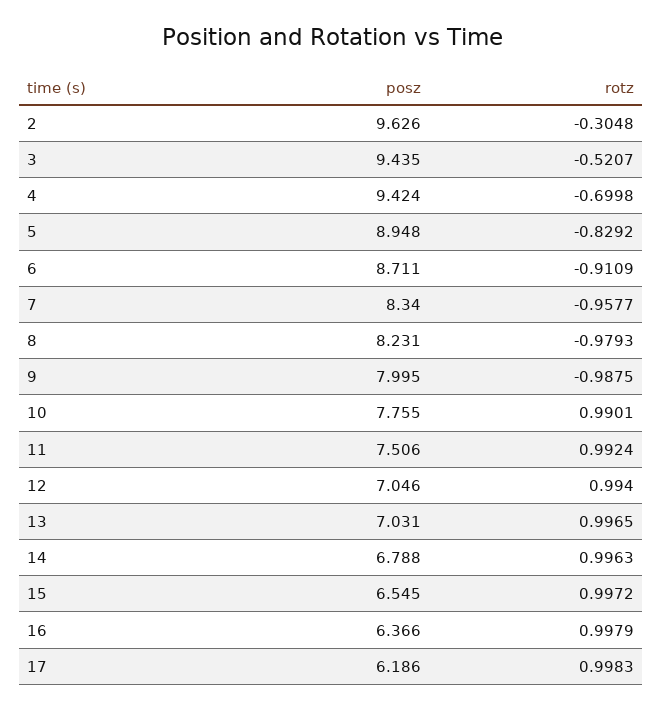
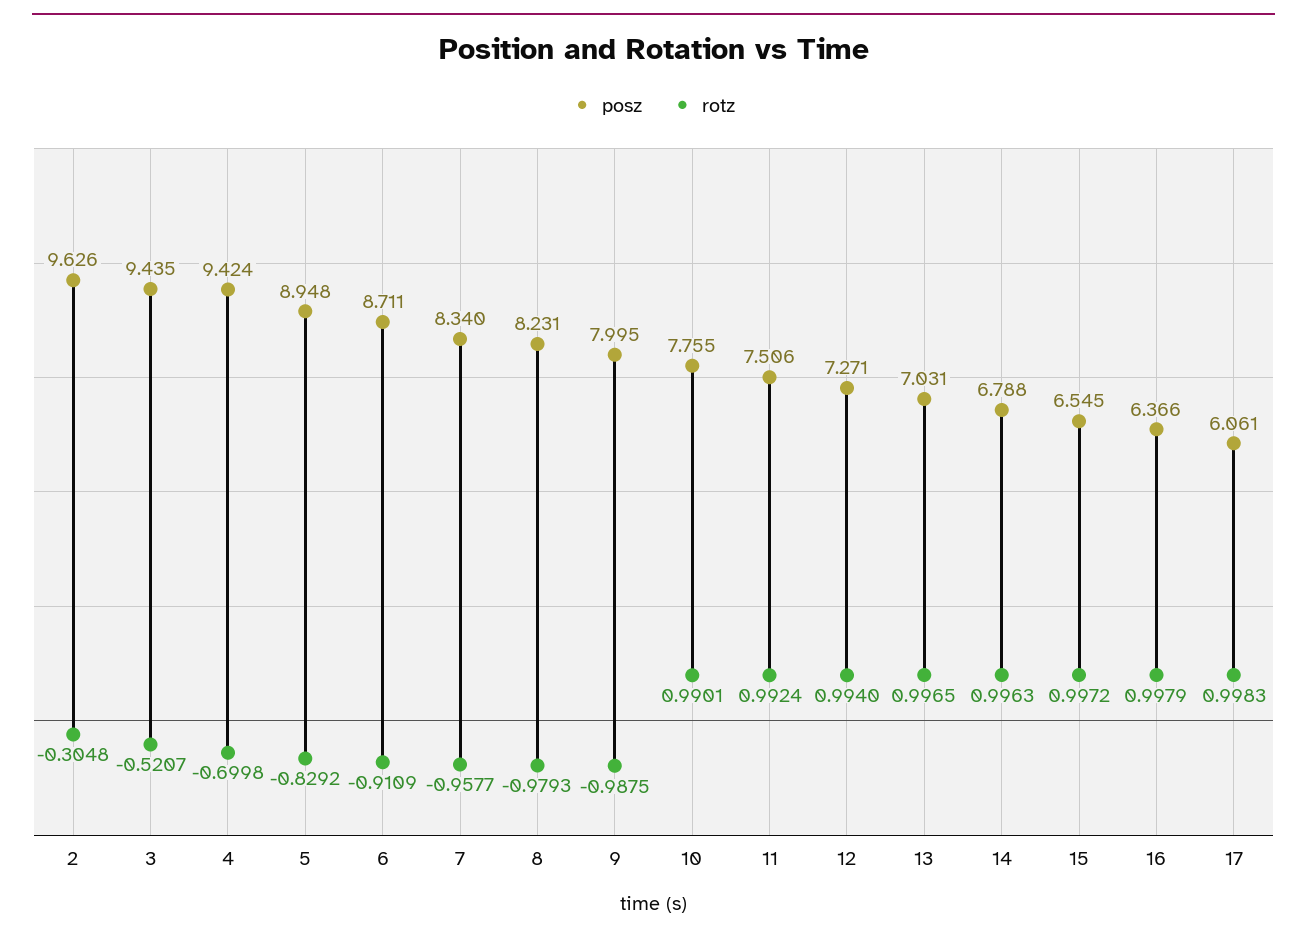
  {
    "posz": {
      "2": 9.626,
      "3": 9.435,
      "4": 9.424,
      "5": 8.948,
      "6": 8.711,
      "7": 8.34,
      "8": 8.231,
      "9": 7.995,
      "10": 7.755,
      "11": 7.506,
-     "12": 7.046,
+     "12": 7.271,
      "13": 7.031,
      "14": 6.788,
      "15": 6.545,
      "16": 6.366,
-     "17": 6.186
+     "17": 6.061
    },
    "rotz": {
      "2": -0.3048,
      "3": -0.5207,
      "4": -0.6998,
      "5": -0.8292,
      "6": -0.9109,
      "7": -0.9577,
      "8": -0.9793,
      "9": -0.9875,
      "10": 0.9901,
      "11": 0.9924,
      "12": 0.994,
      "13": 0.9965,
      "14": 0.9963,
      "15": 0.9972,
      "16": 0.9979,
      "17": 0.9983
    }
  }

